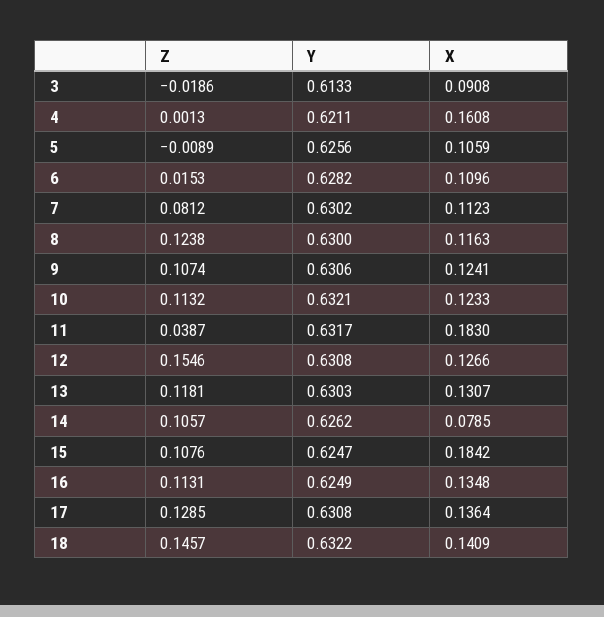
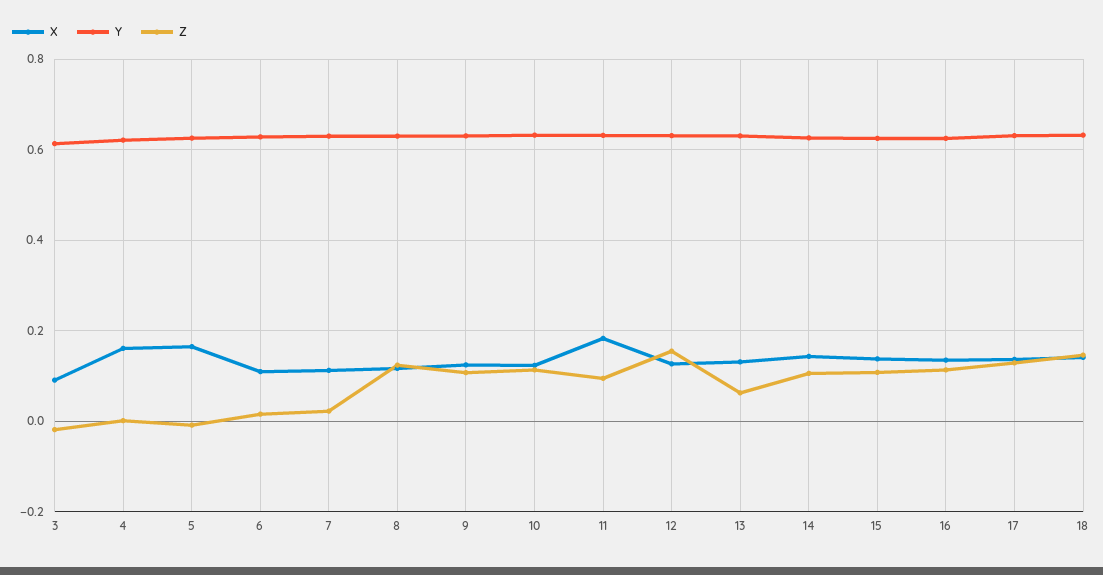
  {
    "Z": {
      "3": -0.0186,
      "4": 0.0013,
      "5": -0.0089,
      "6": 0.0153,
-     "7": 0.0812,
+     "7": 0.02,
      "8": 0.1238,
      "9": 0.1074,
      "10": 0.1132,
-     "11": 0.0387,
+     "11": 0.1,
      "12": 0.1546,
-     "13": 0.1181,
+     "13": 0.06,
      "14": 0.1057,
      "15": 0.1076,
      "16": 0.1131,
      "17": 0.1285,
      "18": 0.1457
    },
    "Y": {
      "3": 0.6133,
      "4": 0.6211,
      "5": 0.6256,
      "6": 0.6282,
      "7": 0.6302,
      "8": 0.63,
      "9": 0.6306,
      "10": 0.6321,
      "11": 0.6317,
      "12": 0.6308,
      "13": 0.6303,
      "14": 0.6262,
      "15": 0.6247,
      "16": 0.6249,
      "17": 0.6308,
      "18": 0.6322
    },
    "X": {
      "3": 0.0908,
      "4": 0.1608,
-     "5": 0.1059,
+     "5": 0.16,
      "6": 0.1096,
      "7": 0.1123,
      "8": 0.1163,
      "9": 0.1241,
      "10": 0.1233,
      "11": 0.183,
      "12": 0.1266,
      "13": 0.1307,
-     "14": 0.0785,
+     "14": 0.14,
-     "15": 0.1842,
+     "15": 0.14,
      "16": 0.1348,
      "17": 0.1364,
      "18": 0.1409
    }
  }

